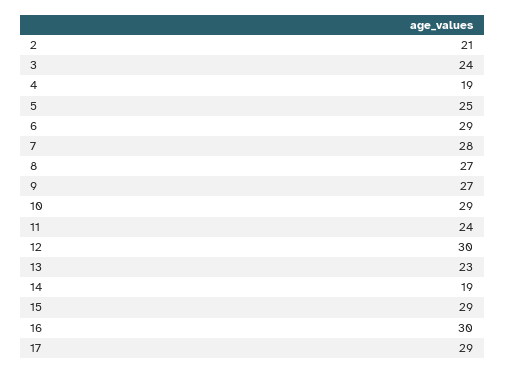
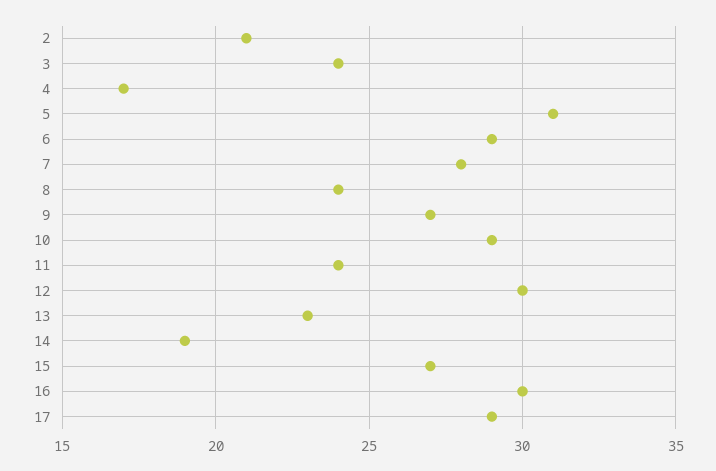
  {
    "2": 21,
    "3": 24,
-   "4": 19,
+   "4": 17,
-   "5": 25,
+   "5": 31,
    "6": 29,
    "7": 28,
-   "8": 27,
+   "8": 24,
    "9": 27,
    "10": 29,
    "11": 24,
    "12": 30,
    "13": 23,
    "14": 19,
-   "15": 29,
+   "15": 27,
    "16": 30,
    "17": 29
  }

